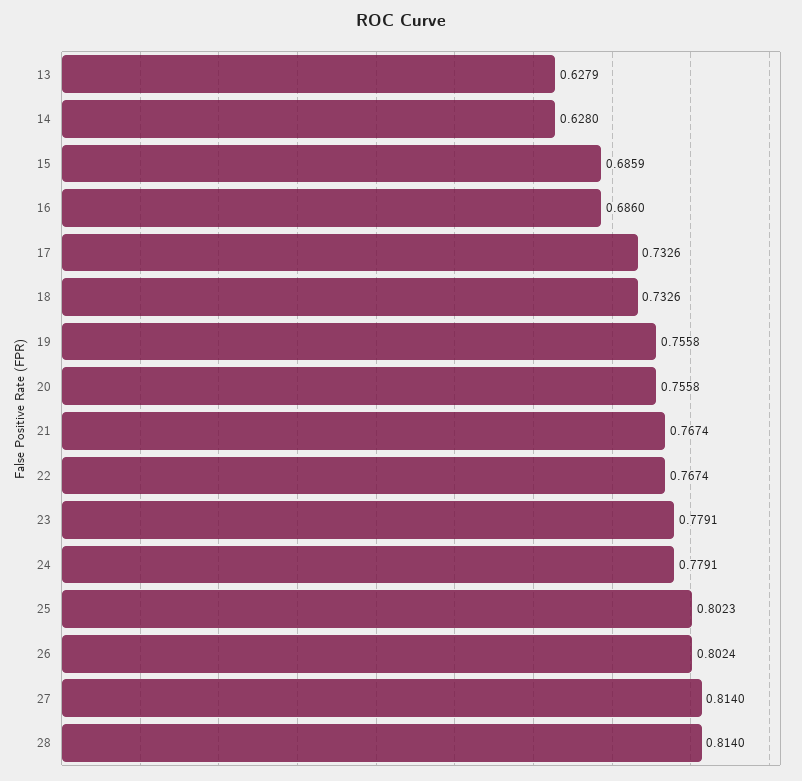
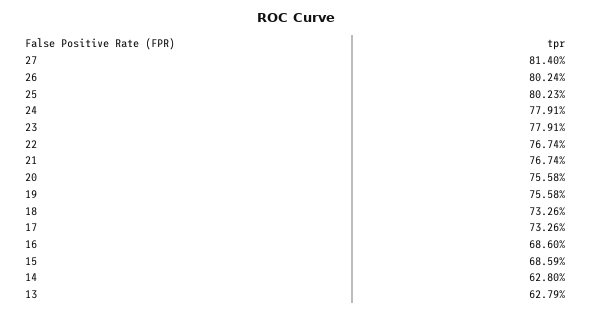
  {
    "13": 0.6279,
    "14": 0.628,
    "15": 0.6859,
    "16": 0.686,
    "17": 0.7326,
    "18": 0.7326,
    "19": 0.7558,
    "20": 0.7558,
    "21": 0.7674,
    "22": 0.7674,
    "23": 0.7791,
    "24": 0.7791,
    "25": 0.8023,
    "26": 0.8024,
-   "27": 0.814,
+   "27": 0.814
-   "28": 0.814
  }

